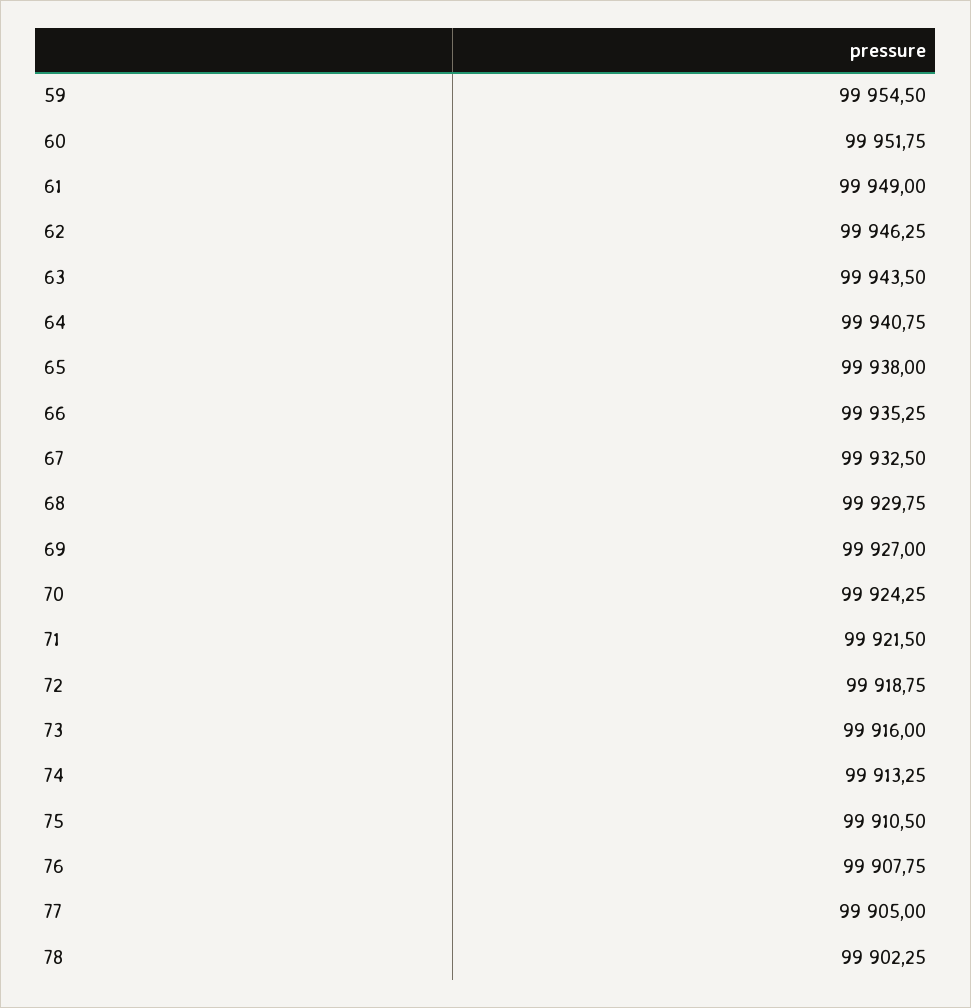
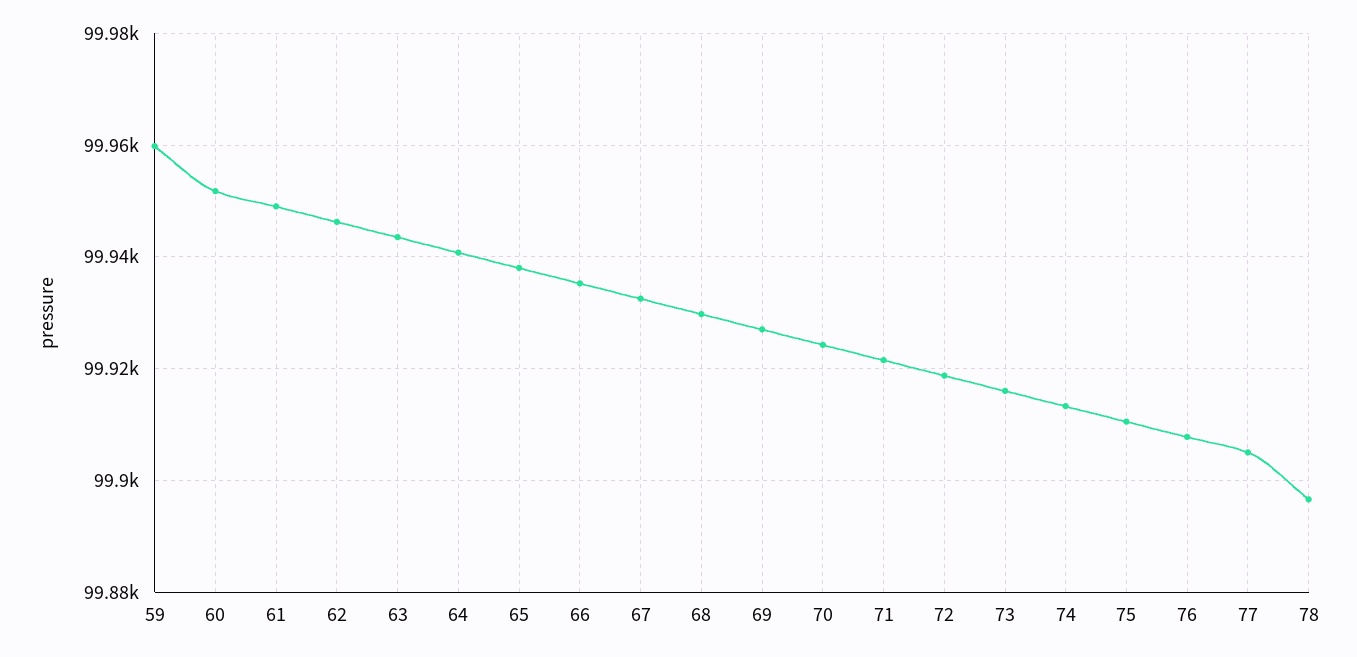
  {
-   "59": 99954.5,
+   "59": 99960,
    "60": 99951.75,
    "61": 99949,
    "62": 99946.25,
    "63": 99943.5,
    "64": 99940.75,
    "65": 99938,
    "66": 99935.25,
    "67": 99932.5,
    "68": 99929.75,
    "69": 99927,
    "70": 99924.25,
    "71": 99921.5,
    "72": 99918.75,
    "73": 99916,
    "74": 99913.25,
    "75": 99910.5,
    "76": 99907.75,
    "77": 99905,
-   "78": 99902.25
+   "78": 99896
  }

